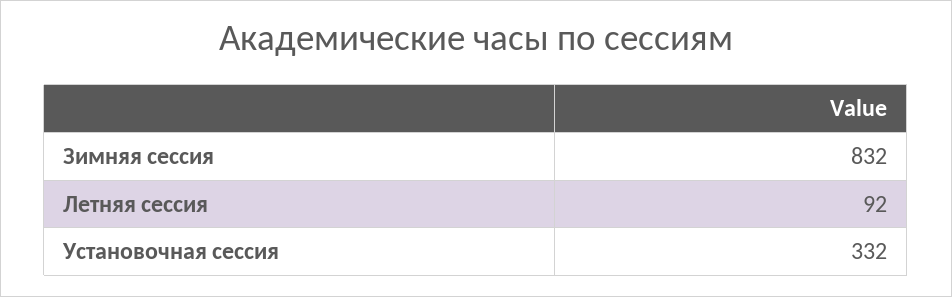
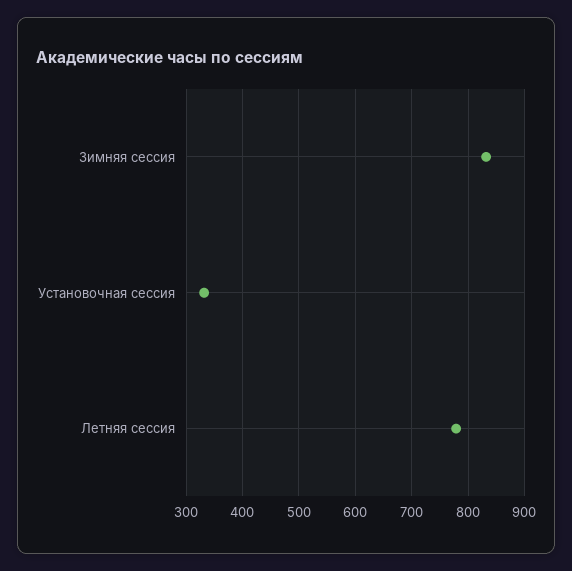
  {
    "Зимняя сессия": 832,
-   "Летняя сессия": 92,
+   "Летняя сессия": 780,
    "Установочная сессия": 332
  }

